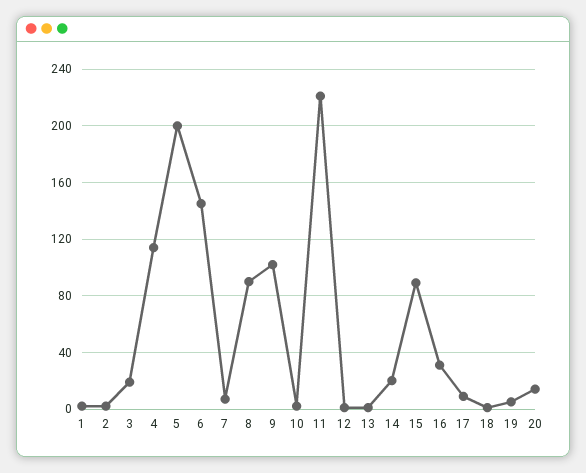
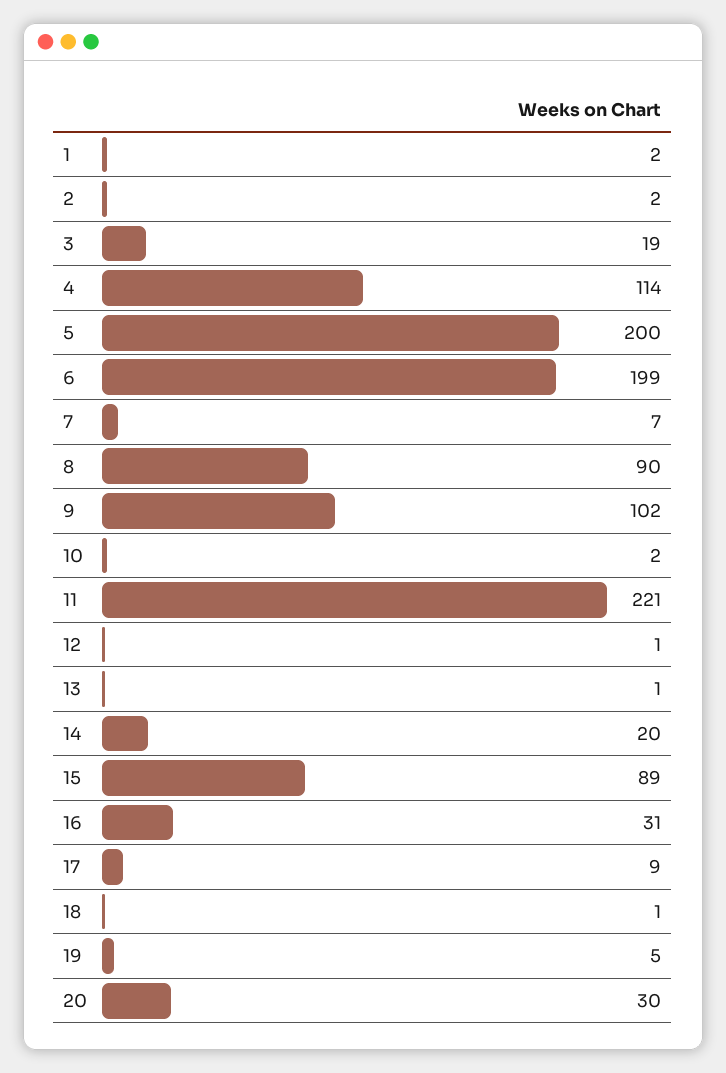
  {
    "1": 2,
    "2": 2,
    "3": 19,
    "4": 114,
    "5": 200,
-   "6": 145,
+   "6": 199,
    "7": 7,
    "8": 90,
    "9": 102,
    "10": 2,
    "11": 221,
    "12": 1,
    "13": 1,
    "14": 20,
    "15": 89,
    "16": 31,
    "17": 9,
    "18": 1,
    "19": 5,
-   "20": 15
+   "20": 30
  }

